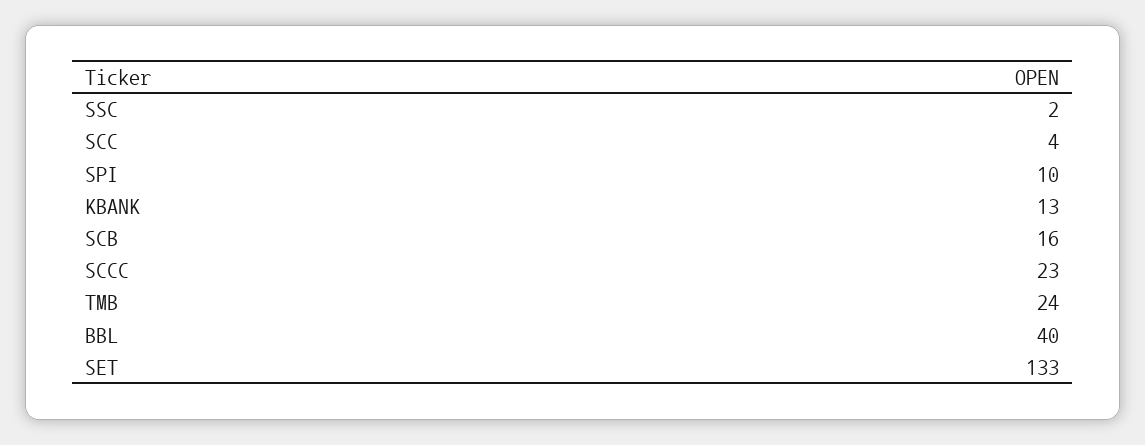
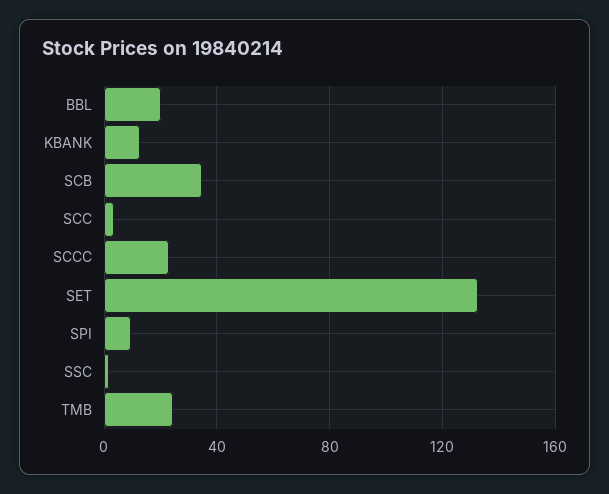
  {
    "SSC": 2,
    "SCC": 4,
    "SPI": 10,
    "KBANK": 13,
-   "SCB": 16,
+   "SCB": 35,
    "SCCC": 23,
    "TMB": 24,
-   "BBL": 40,
+   "BBL": 20,
    "SET": 133
  }

